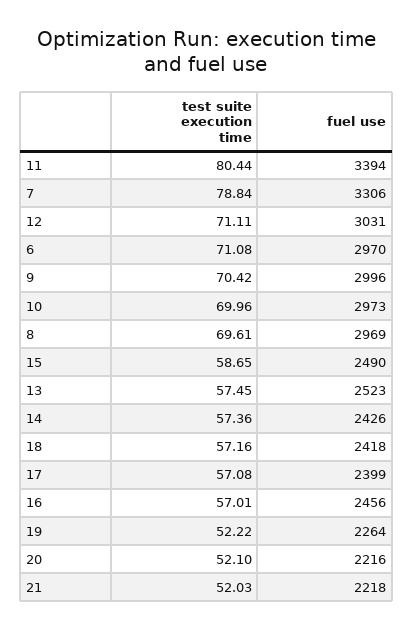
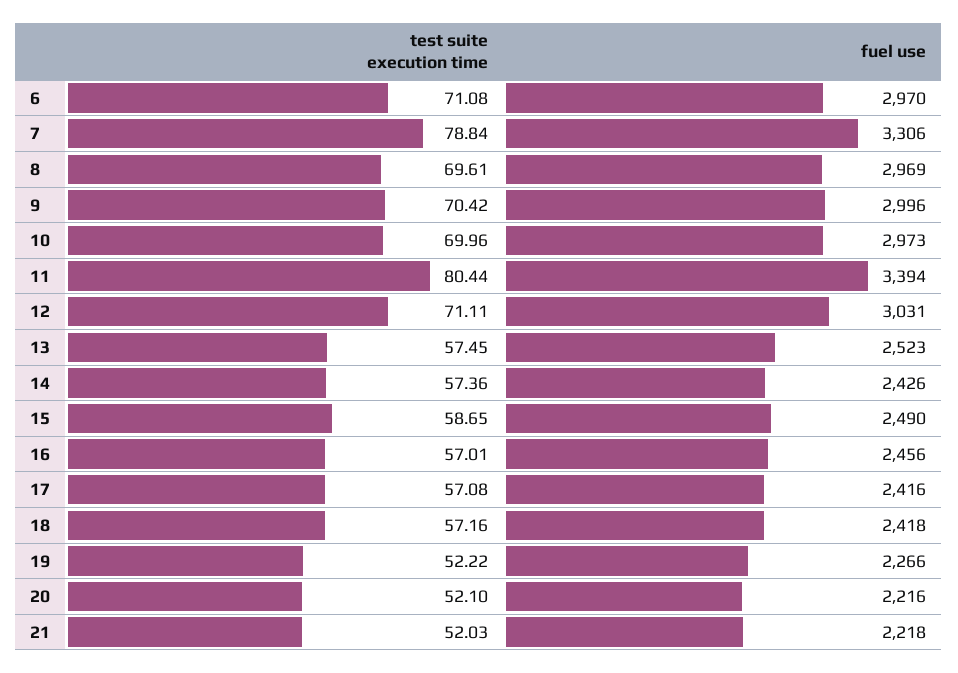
  {
    "test suite execution time": {
      "11": 80.44,
      "7": 78.84,
      "12": 71.11,
      "6": 71.08,
      "9": 70.42,
      "10": 69.96,
      "8": 69.61,
      "15": 58.65,
      "13": 57.45,
      "14": 57.36,
      "18": 57.16,
      "17": 57.08,
      "16": 57.01,
      "19": 52.22,
      "20": 52.1,
      "21": 52.03
    },
    "fuel use": {
      "11": 3394,
      "7": 3306,
      "12": 3031,
      "6": 2970,
      "9": 2996,
      "10": 2973,
      "8": 2969,
      "15": 2490,
      "13": 2523,
      "14": 2426,
      "18": 2418,
-     "17": 2399,
+     "17": 2416,
      "16": 2456,
-     "19": 2264,
+     "19": 2266,
      "20": 2216,
      "21": 2218
    }
  }

